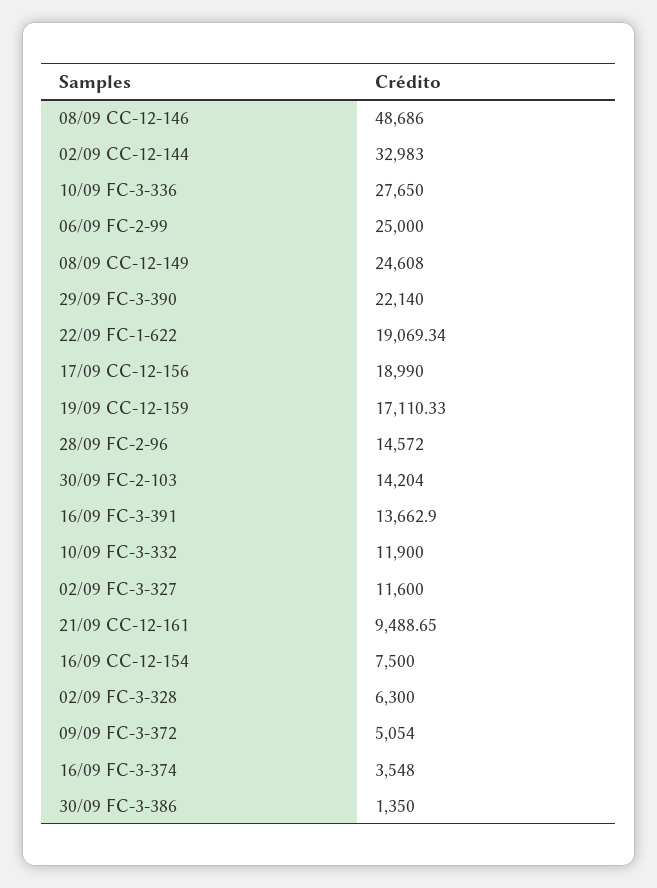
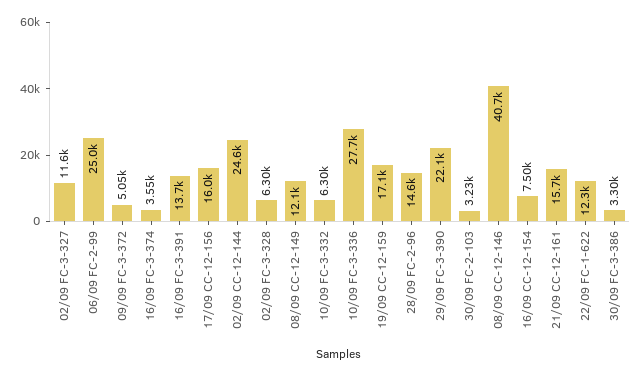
  {
-   "08/09 CC-12-146": 48686,
+   "08/09 CC-12-146": 40700,
-   "02/09 CC-12-144": 32983,
+   "02/09 CC-12-144": 24600,
    "10/09 FC-3-336": 27650,
    "06/09 FC-2-99": 25000,
-   "08/09 CC-12-149": 24608,
+   "08/09 CC-12-149": 12100,
    "29/09 FC-3-390": 22140,
-   "22/09 FC-1-622": 19069.34,
+   "22/09 FC-1-622": 12300,
-   "17/09 CC-12-156": 18990,
+   "17/09 CC-12-156": 16000,
    "19/09 CC-12-159": 17110.33,
    "28/09 FC-2-96": 14572,
-   "30/09 FC-2-103": 14204,
+   "30/09 FC-2-103": 3230,
    "16/09 FC-3-391": 13662.9,
-   "10/09 FC-3-332": 11900,
+   "10/09 FC-3-332": 6300,
    "02/09 FC-3-327": 11600,
-   "21/09 CC-12-161": 9488.65,
+   "21/09 CC-12-161": 15700,
    "16/09 CC-12-154": 7500,
    "02/09 FC-3-328": 6300,
    "09/09 FC-3-372": 5054,
    "16/09 FC-3-374": 3548,
-   "30/09 FC-3-386": 1350
+   "30/09 FC-3-386": 3300
  }

